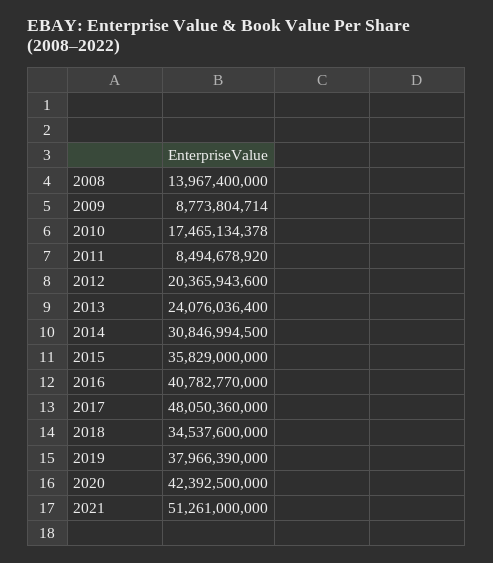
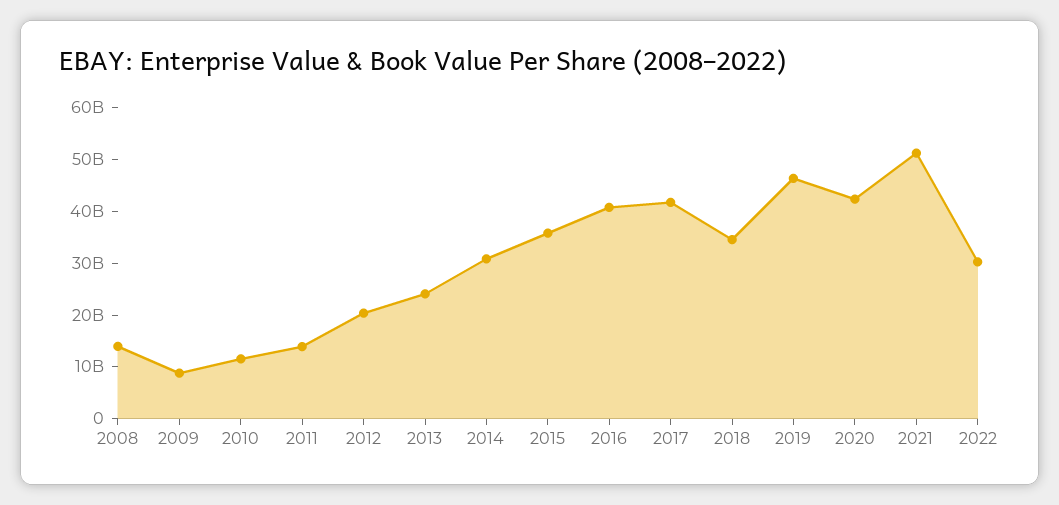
  {
    "2008": 13967400000,
    "2009": 8773804714,
-   "2010": 17465134378,
+   "2010": 12000000000,
-   "2011": 8494678920,
+   "2011": 14000000000,
    "2012": 20365943600,
    "2013": 24076036400,
    "2014": 30846994500,
    "2015": 35829000000,
    "2016": 40782770000,
-   "2017": 48050360000,
+   "2017": 42000000000,
    "2018": 34537600000,
-   "2019": 37966390000,
+   "2019": 46000000000,
    "2020": 42392500000,
-   "2021": 51261000000
+   "2021": 51261000000,
+   "2022": 30000000000
  }

